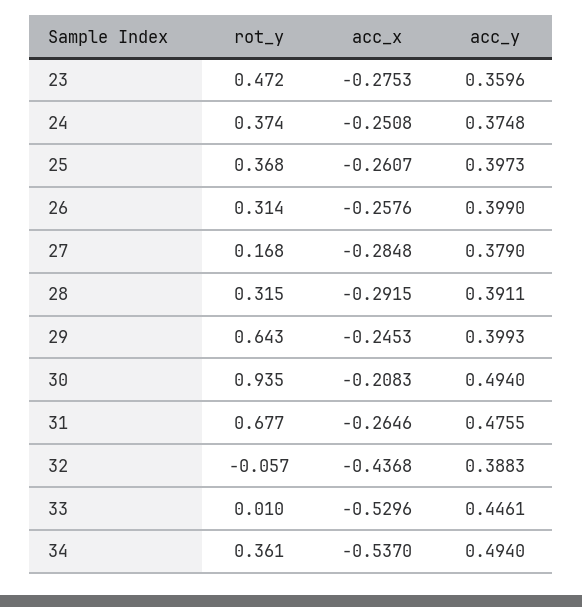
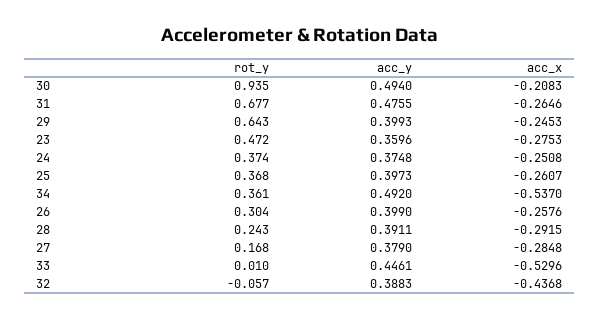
  {
    "rot_y": {
      "23": 0.472,
      "24": 0.374,
      "25": 0.368,
-     "26": 0.314,
+     "26": 0.304,
      "27": 0.168,
-     "28": 0.315,
+     "28": 0.243,
      "29": 0.643,
      "30": 0.935,
      "31": 0.677,
      "32": -0.057,
      "33": 0.01,
      "34": 0.361
    },
    "acc_x": {
      "23": -0.2753,
      "24": -0.2508,
      "25": -0.2607,
      "26": -0.2576,
      "27": -0.2848,
      "28": -0.2915,
      "29": -0.2453,
      "30": -0.2083,
      "31": -0.2646,
      "32": -0.4368,
      "33": -0.5296,
      "34": -0.537
    },
    "acc_y": {
      "23": 0.3596,
      "24": 0.3748,
      "25": 0.3973,
      "26": 0.399,
      "27": 0.379,
      "28": 0.3911,
      "29": 0.3993,
      "30": 0.494,
      "31": 0.4755,
      "32": 0.3883,
      "33": 0.4461,
-     "34": 0.494
+     "34": 0.492
    }
  }

